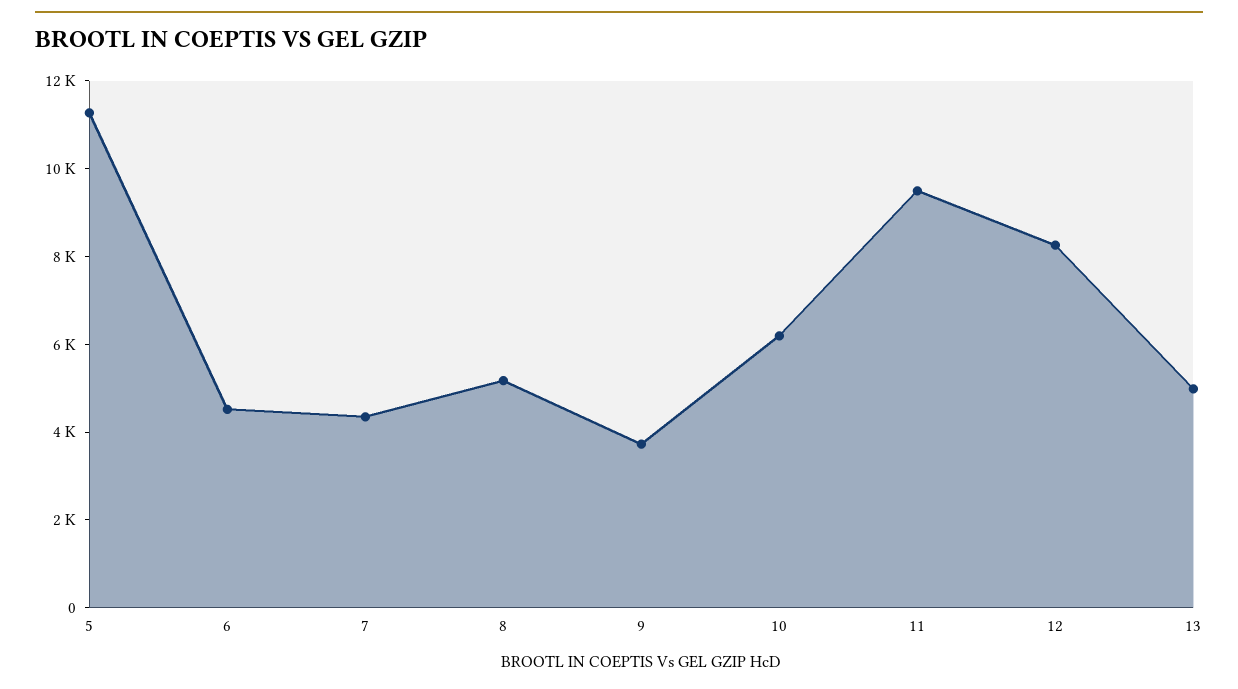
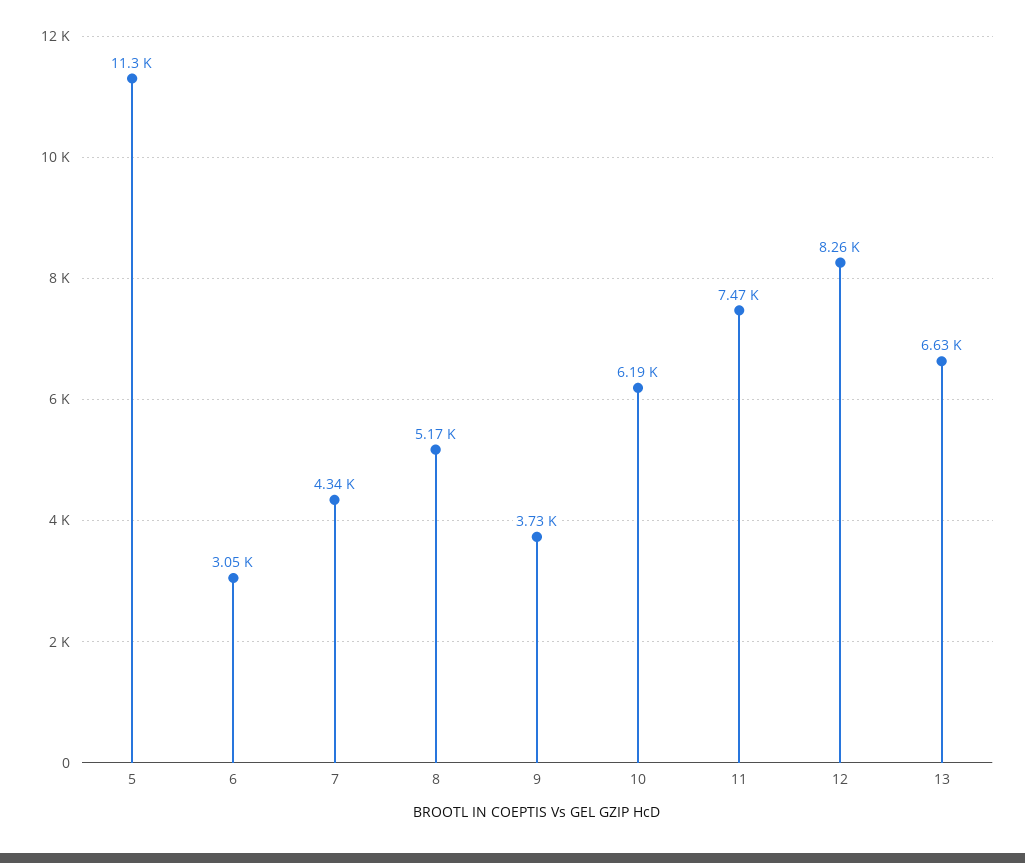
  {
    "5": 11300,
-   "6": 4500,
+   "6": 3050,
    "7": 4340,
    "8": 5170,
    "9": 3730,
    "10": 6190,
-   "11": 9500,
+   "11": 7470,
    "12": 8260,
-   "13": 5000
+   "13": 6630
  }

